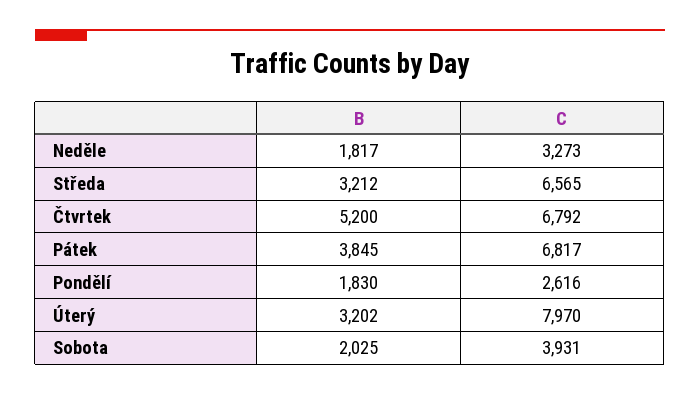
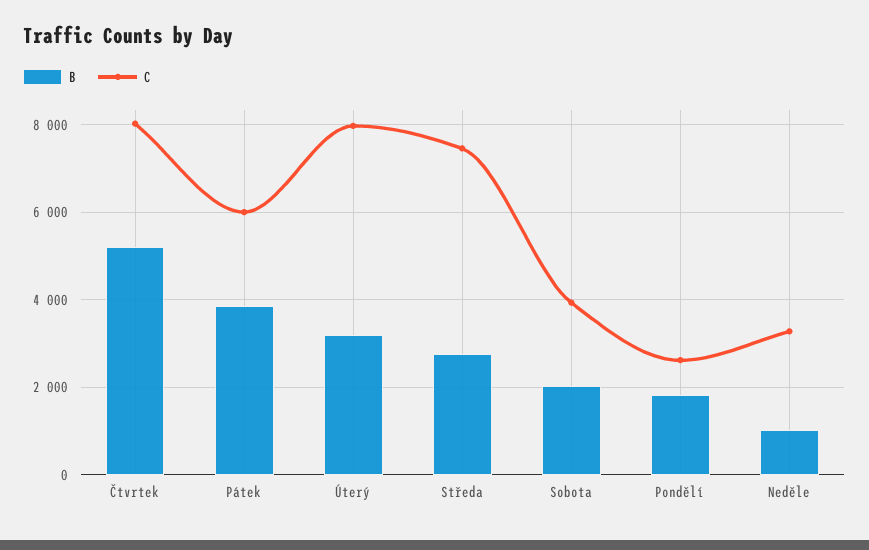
  {
    "B": {
-     "Neděle": 1817,
+     "Neděle": 1000,
-     "Středa": 3212,
+     "Středa": 2800,
      "Čtvrtek": 5200,
      "Pátek": 3845,
      "Pondělí": 1830,
      "Úterý": 3202,
      "Sobota": 2025
    },
    "C": {
      "Neděle": 3273,
-     "Středa": 6565,
+     "Středa": 7400,
-     "Čtvrtek": 6792,
+     "Čtvrtek": 8000,
-     "Pátek": 6817,
+     "Pátek": 6000,
      "Pondělí": 2616,
      "Úterý": 7970,
      "Sobota": 3931
    }
  }

